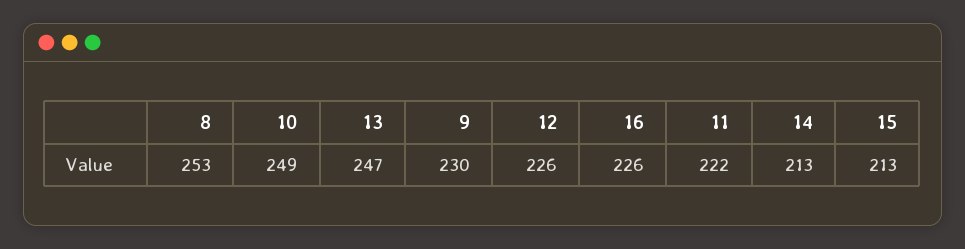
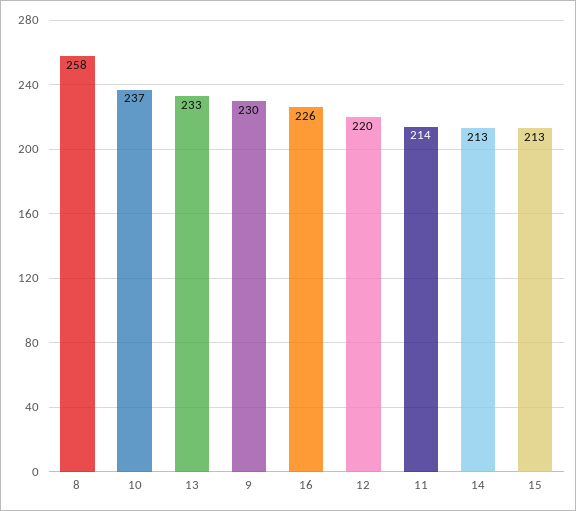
  {
-   "8": 253,
+   "8": 258,
-   "10": 249,
+   "10": 237,
-   "13": 247,
+   "13": 233,
    "9": 230,
-   "12": 226,
+   "12": 220,
    "16": 226,
-   "11": 222,
+   "11": 214,
    "14": 213,
    "15": 213
  }

